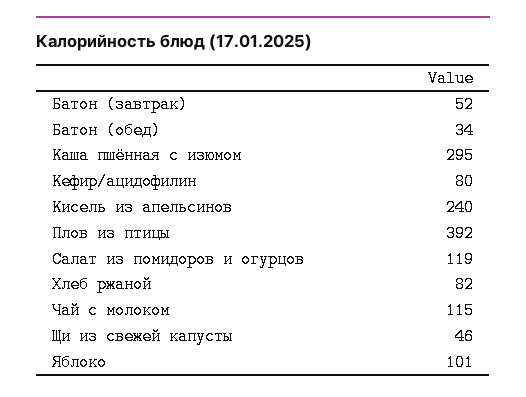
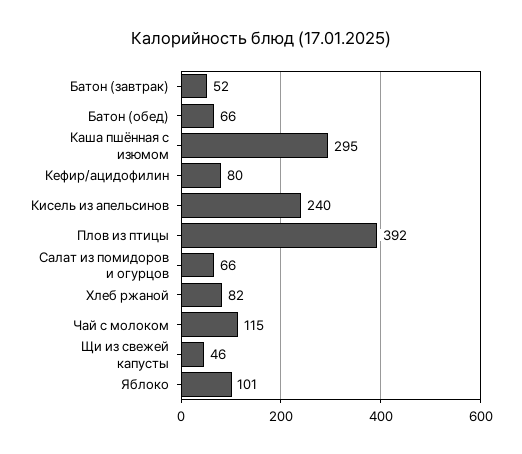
  {
    "Батон (завтрак)": 52,
-   "Батон (обед)": 34,
+   "Батон (обед)": 66,
    "Каша пшённая с изюмом": 295,
    "Кефир/ацидофилин": 80,
    "Кисель из апельсинов": 240,
    "Плов из птицы": 392,
-   "Салат из помидоров и огурцов": 119,
+   "Салат из помидоров и огурцов": 66,
    "Хлеб ржаной": 82,
    "Чай с молоком": 115,
    "Щи из свежей капусты": 46,
    "Яблоко": 101
  }

